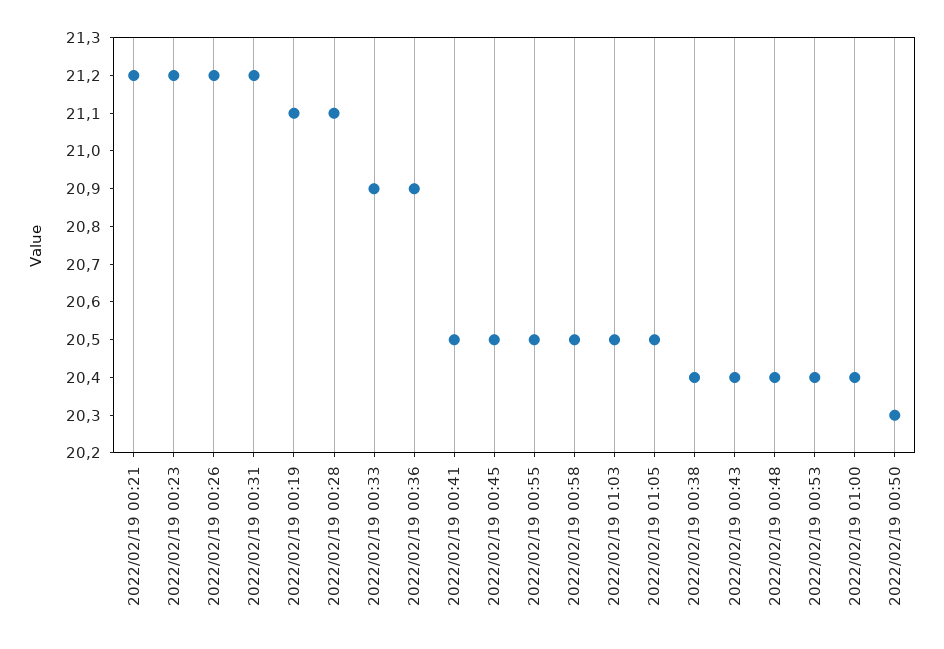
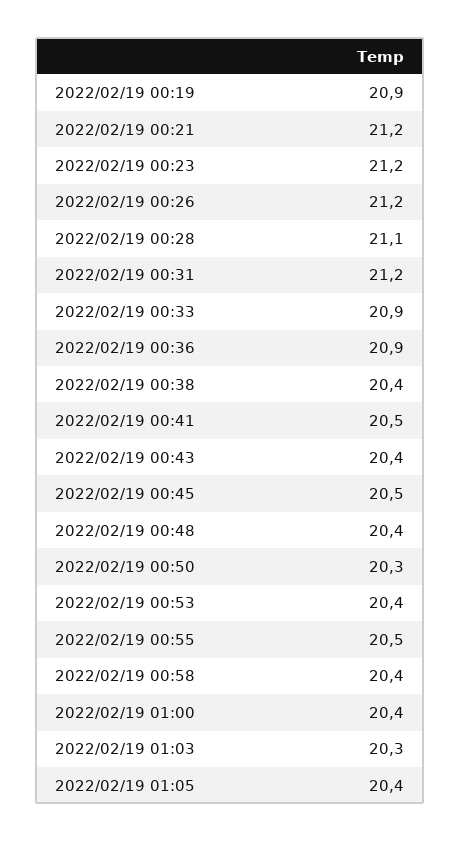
  {
    "2022/02/19 00:21": 21.2,
    "2022/02/19 00:23": 21.2,
    "2022/02/19 00:26": 21.2,
    "2022/02/19 00:31": 21.2,
-   "2022/02/19 00:19": 21.1,
+   "2022/02/19 00:19": 20.9,
    "2022/02/19 00:28": 21.1,
    "2022/02/19 00:33": 20.9,
    "2022/02/19 00:36": 20.9,
    "2022/02/19 00:41": 20.5,
    "2022/02/19 00:45": 20.5,
    "2022/02/19 00:55": 20.5,
-   "2022/02/19 00:58": 20.5,
+   "2022/02/19 00:58": 20.4,
-   "2022/02/19 01:03": 20.5,
+   "2022/02/19 01:03": 20.3,
-   "2022/02/19 01:05": 20.5,
+   "2022/02/19 01:05": 20.4,
    "2022/02/19 00:38": 20.4,
    "2022/02/19 00:43": 20.4,
    "2022/02/19 00:48": 20.4,
    "2022/02/19 00:53": 20.4,
    "2022/02/19 01:00": 20.4,
    "2022/02/19 00:50": 20.3
  }

